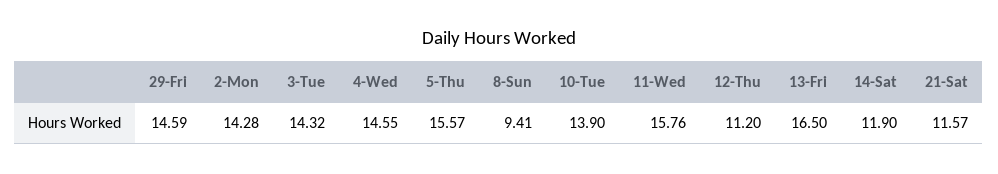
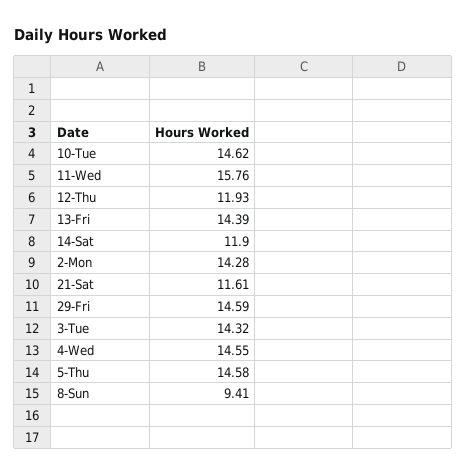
  {
    "29-Fri": 14.59,
    "2-Mon": 14.28,
    "3-Tue": 14.32,
    "4-Wed": 14.55,
-   "5-Thu": 15.57,
+   "5-Thu": 14.58,
    "8-Sun": 9.41,
-   "10-Tue": 13.9,
+   "10-Tue": 14.62,
    "11-Wed": 15.76,
-   "12-Thu": 11.2,
+   "12-Thu": 11.93,
-   "13-Fri": 16.5,
+   "13-Fri": 14.39,
    "14-Sat": 11.9,
-   "21-Sat": 11.57
+   "21-Sat": 11.61
  }

